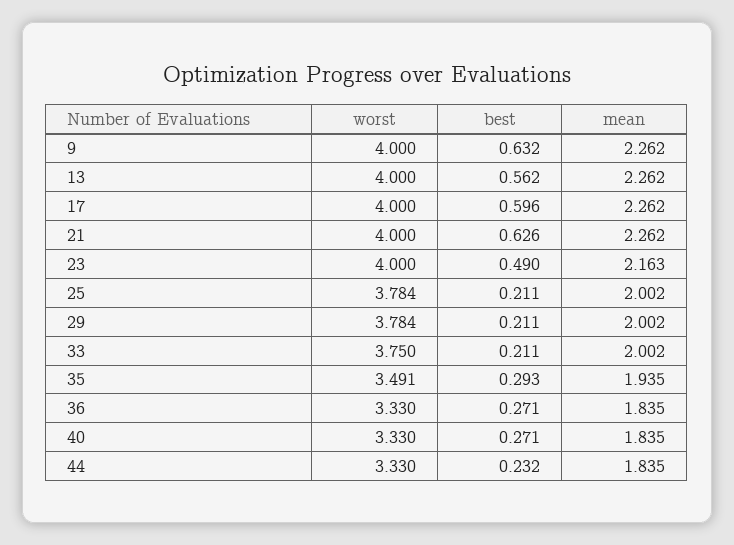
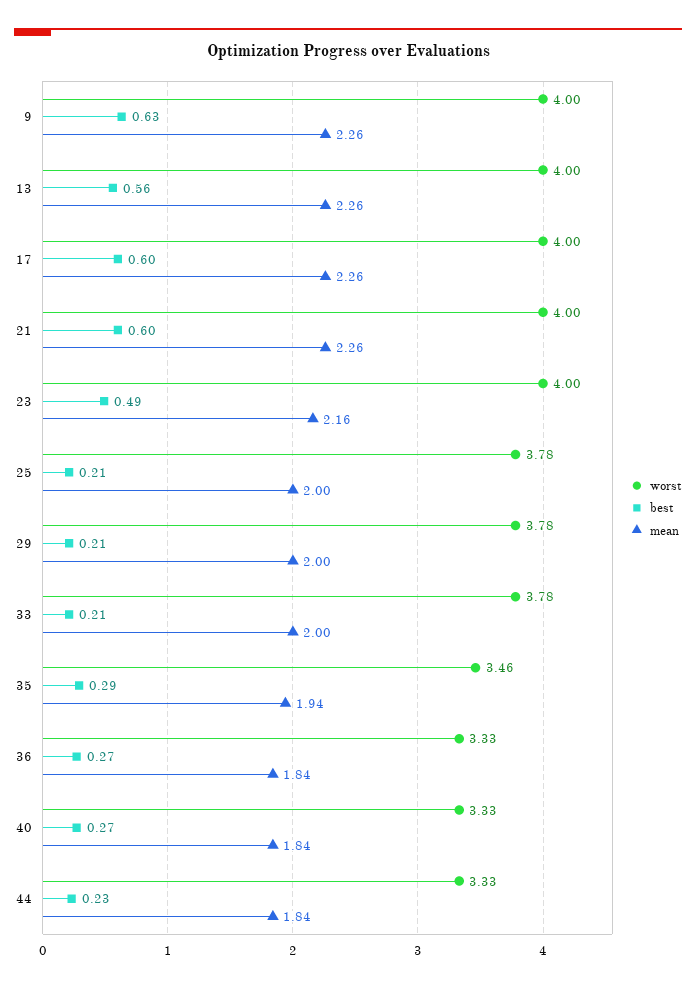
  {
    "worst": {
      "9": 4,
      "13": 4,
      "17": 4,
      "21": 4,
      "23": 4,
      "25": 3.784,
      "29": 3.784,
-     "33": 3.75,
+     "33": 3.78,
-     "35": 3.491,
+     "35": 3.46,
      "36": 3.33,
      "40": 3.33,
      "44": 3.33
    },
    "best": {
      "9": 0.632,
      "13": 0.562,
      "17": 0.596,
-     "21": 0.626,
+     "21": 0.6,
      "23": 0.49,
      "25": 0.211,
      "29": 0.211,
      "33": 0.211,
      "35": 0.293,
      "36": 0.271,
      "40": 0.271,
      "44": 0.232
    },
    "mean": {
      "9": 2.262,
      "13": 2.262,
      "17": 2.262,
      "21": 2.262,
      "23": 2.163,
      "25": 2.002,
      "29": 2.002,
      "33": 2.002,
      "35": 1.935,
      "36": 1.835,
      "40": 1.835,
      "44": 1.835
    }
  }

